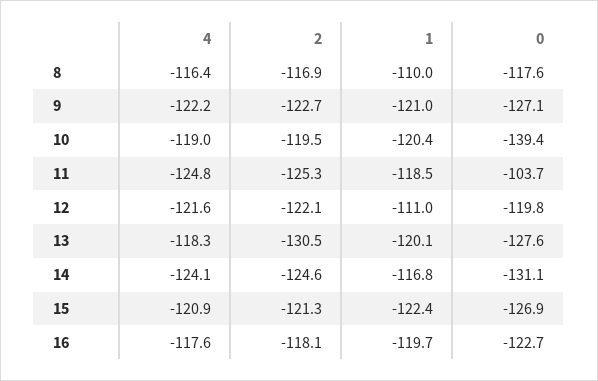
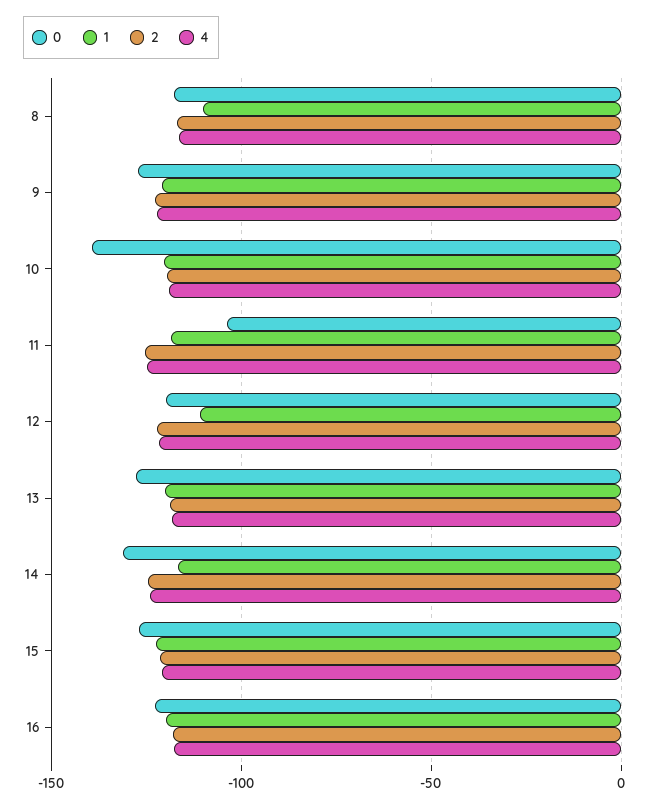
  {
    "4": {
      "8": -116.4,
      "9": -122.2,
      "10": -119,
      "11": -124.8,
      "12": -121.6,
      "13": -118.3,
      "14": -124.1,
      "15": -120.9,
      "16": -117.6
    },
    "2": {
      "8": -116.9,
      "9": -122.7,
      "10": -119.5,
      "11": -125.3,
      "12": -122.1,
-     "13": -130.5,
+     "13": -120,
      "14": -124.6,
      "15": -121.3,
      "16": -118.1
    },
    "1": {
      "8": -110,
      "9": -121,
      "10": -120.4,
      "11": -118.5,
      "12": -111,
      "13": -120.1,
      "14": -116.8,
      "15": -122.4,
      "16": -119.7
    },
    "0": {
      "8": -117.6,
      "9": -127.1,
      "10": -139.4,
      "11": -103.7,
      "12": -119.8,
      "13": -127.6,
      "14": -131.1,
      "15": -126.9,
      "16": -122.7
    }
  }

